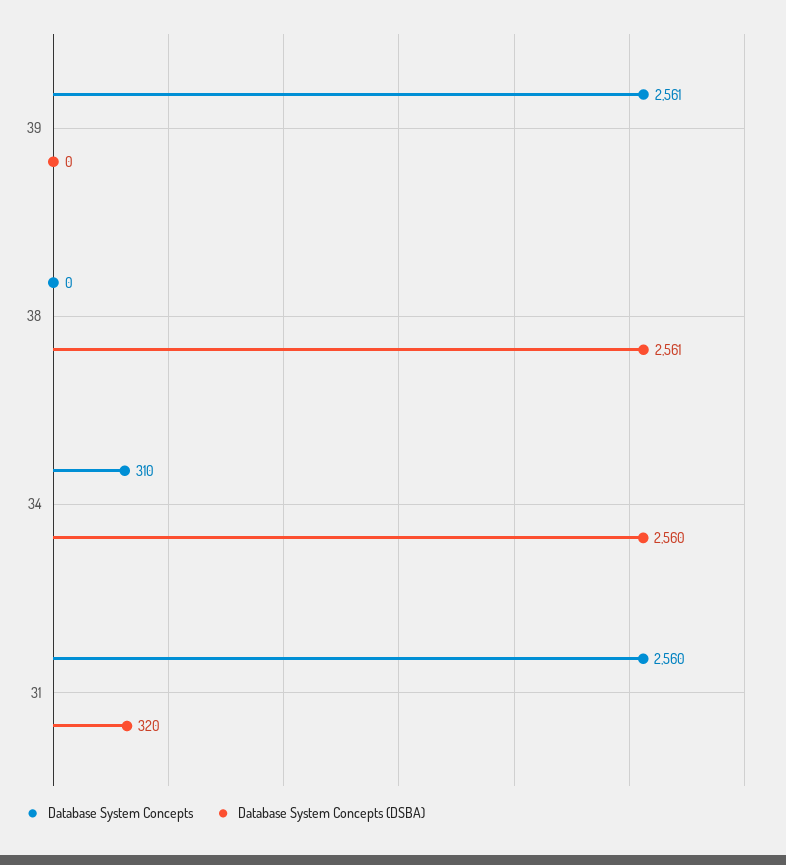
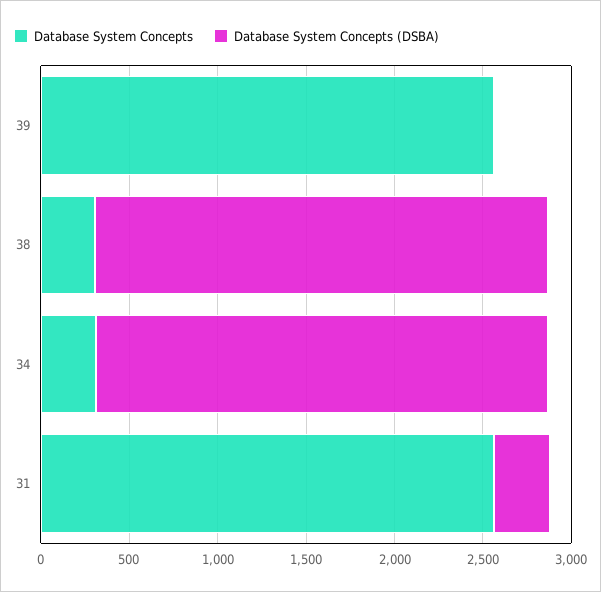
  {
    "Database System Concepts": {
      "39": 2561,
-     "38": 0,
+     "38": 300,
      "34": 310,
      "31": 2560
    },
    "Database System Concepts (DSBA)": {
      "39": 0,
      "38": 2561,
      "34": 2560,
      "31": 320
    }
  }

